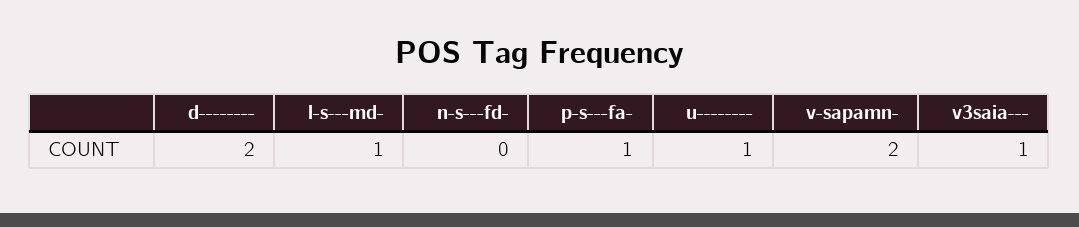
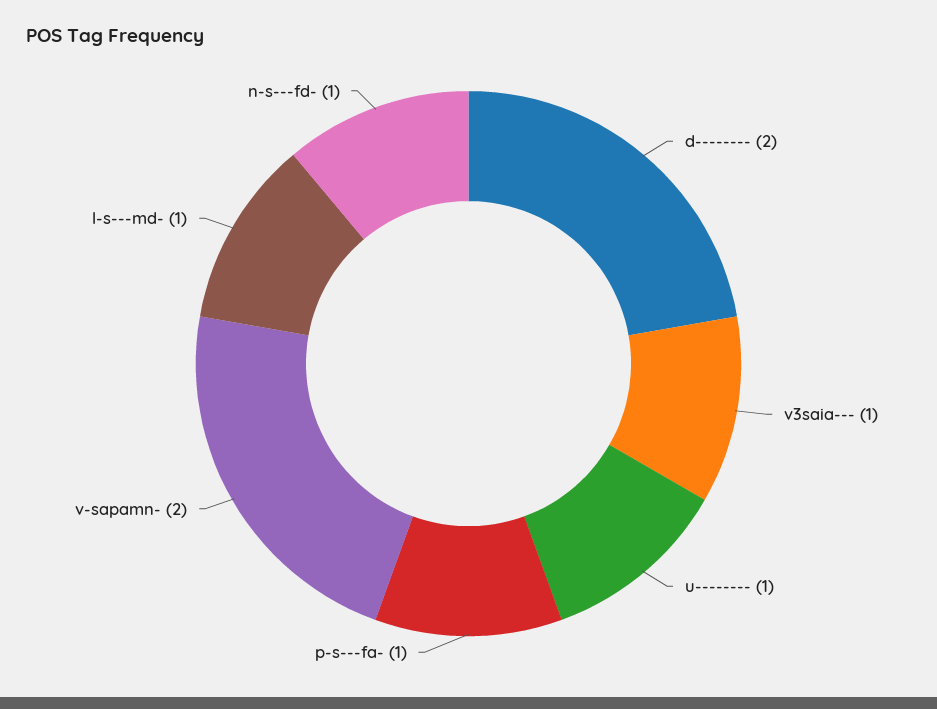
  {
    "d--------": 2,
    "l-s---md-": 1,
-   "n-s---fd-": 0,
+   "n-s---fd-": 1,
    "p-s---fa-": 1,
    "u--------": 1,
    "v-sapamn-": 2,
    "v3saia---": 1
  }

